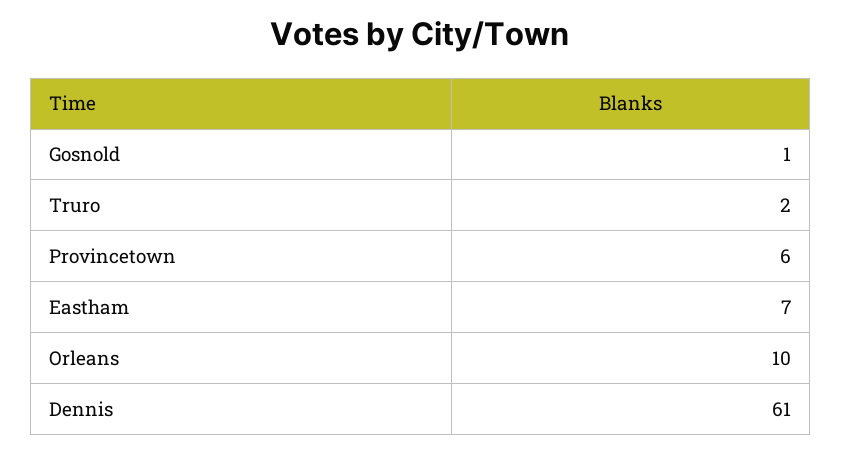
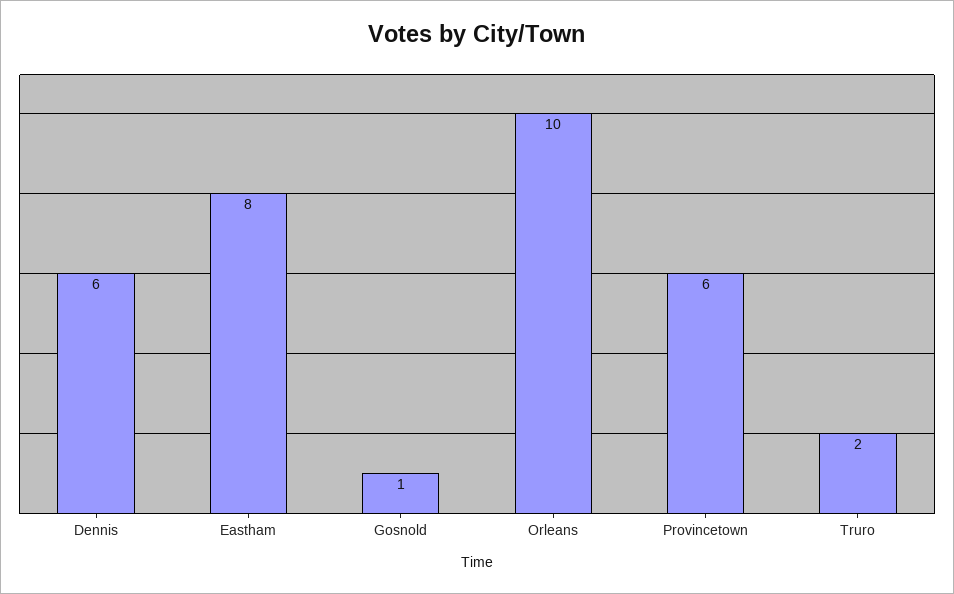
  {
    "Gosnold": 1,
    "Truro": 2,
    "Provincetown": 6,
-   "Eastham": 7,
+   "Eastham": 8,
    "Orleans": 10,
-   "Dennis": 61
+   "Dennis": 6
  }

